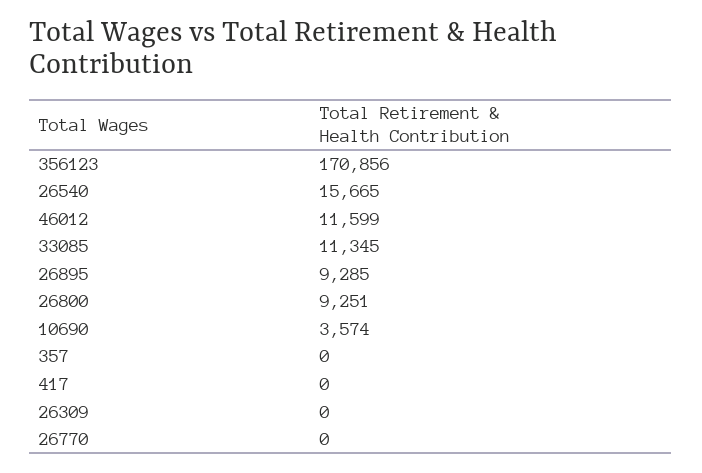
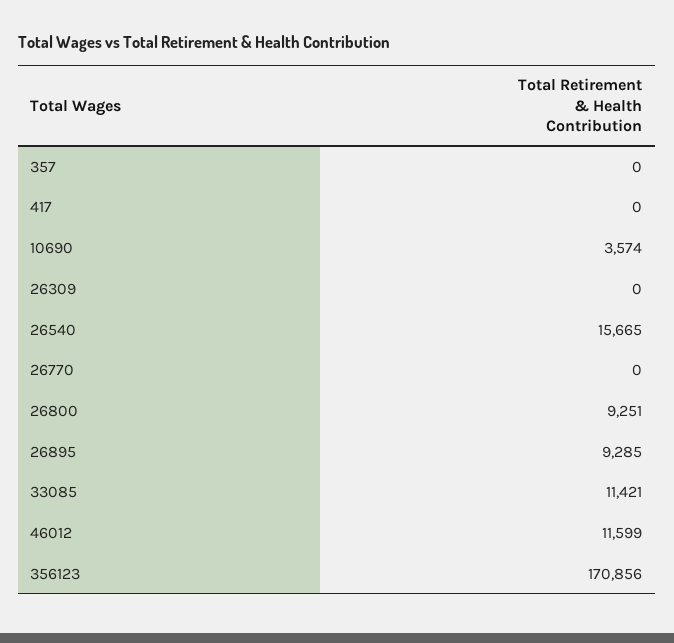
  {
    "356123": 170856,
    "26540": 15665,
    "46012": 11599,
-   "33085": 11345,
+   "33085": 11421,
    "26895": 9285,
    "26800": 9251,
    "10690": 3574,
    "357": 0,
    "417": 0,
    "26309": 0,
    "26770": 0
  }

